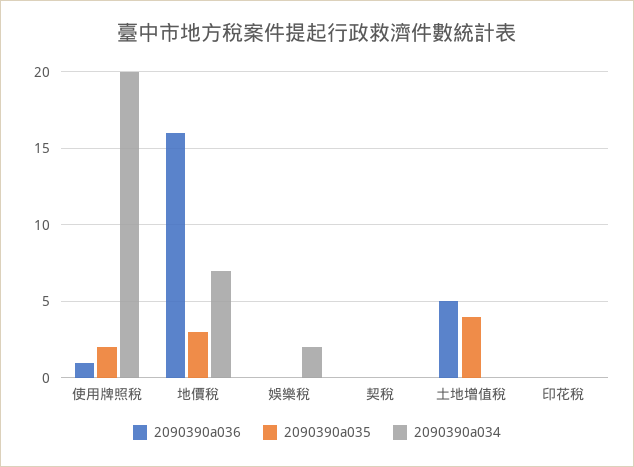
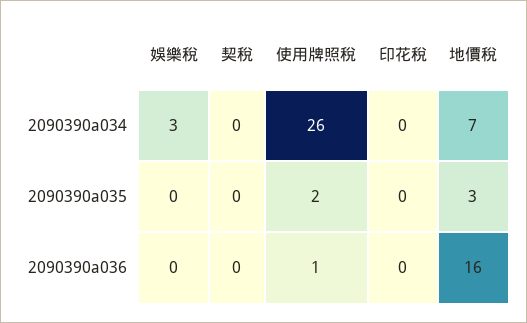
  {
    "2090390a036": {
      "使用牌照稅": 1,
      "地價稅": 16,
      "娛樂稅": 0,
      "契稅": 0,
-     "土地增值稅": 5,
      "印花稅": 0
    },
    "2090390a035": {
      "使用牌照稅": 2,
      "地價稅": 3,
      "娛樂稅": 0,
      "契稅": 0,
-     "土地增值稅": 4,
      "印花稅": 0
    },
    "2090390a034": {
-     "使用牌照稅": 20,
+     "使用牌照稅": 26,
      "地價稅": 7,
-     "娛樂稅": 2,
+     "娛樂稅": 3,
      "契稅": 0,
-     "土地增值稅": 0,
      "印花稅": 0
    }
  }

